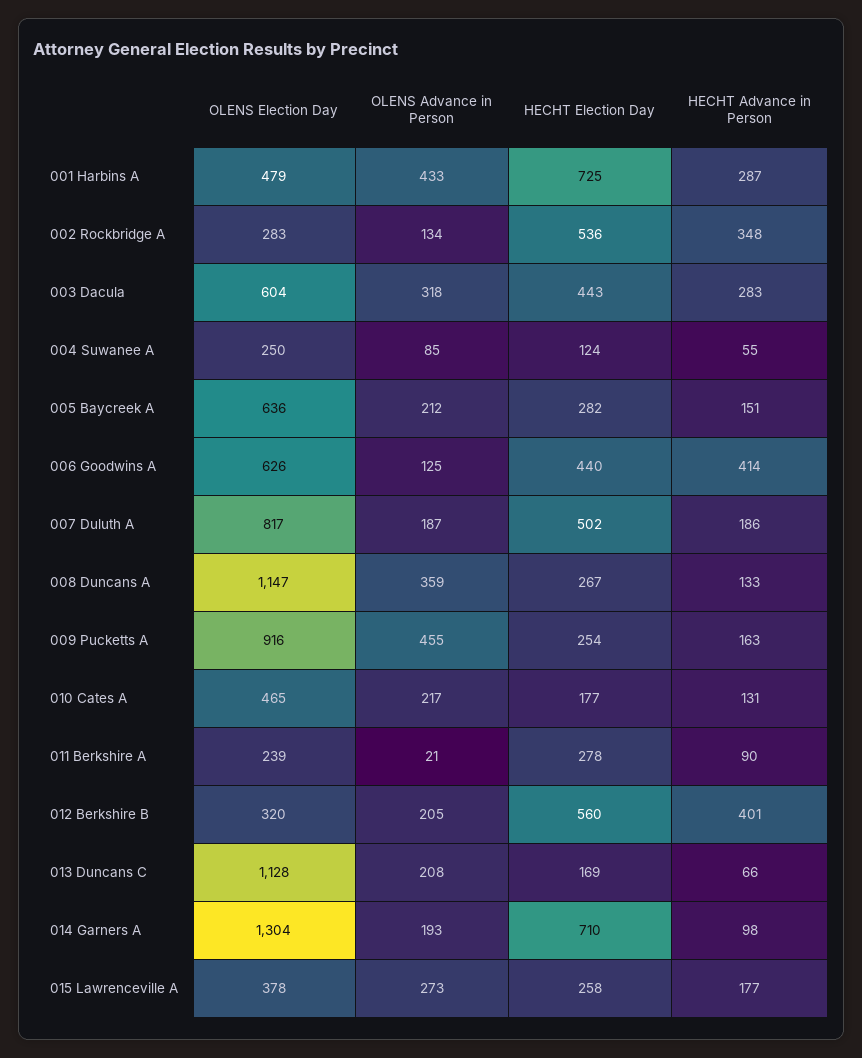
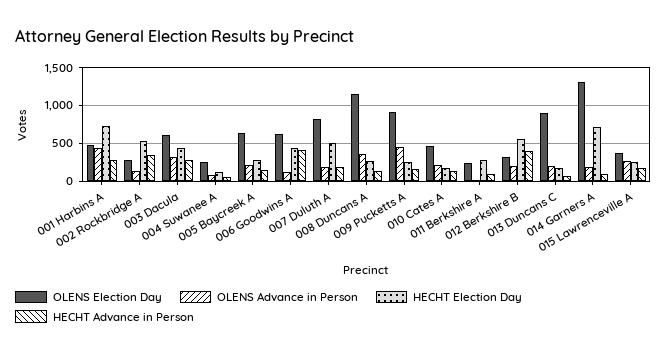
  {
    "OLENS Election Day": {
      "001 Harbins A": 479,
      "002 Rockbridge A": 283,
      "003 Dacula": 604,
      "004 Suwanee A": 250,
      "005 Baycreek A": 636,
      "006 Goodwins A": 626,
      "007 Duluth A": 817,
      "008 Duncans A": 1147,
      "009 Pucketts A": 916,
      "010 Cates A": 465,
      "011 Berkshire A": 239,
      "012 Berkshire B": 320,
-     "013 Duncans C": 1128,
+     "013 Duncans C": 900,
      "014 Garners A": 1304,
      "015 Lawrenceville A": 378
    },
    "OLENS Advance in Person": {
      "001 Harbins A": 433,
      "002 Rockbridge A": 134,
      "003 Dacula": 318,
      "004 Suwanee A": 85,
      "005 Baycreek A": 212,
      "006 Goodwins A": 125,
      "007 Duluth A": 187,
      "008 Duncans A": 359,
      "009 Pucketts A": 455,
      "010 Cates A": 217,
      "011 Berkshire A": 21,
      "012 Berkshire B": 205,
      "013 Duncans C": 208,
      "014 Garners A": 193,
      "015 Lawrenceville A": 273
    },
    "HECHT Election Day": {
      "001 Harbins A": 725,
      "002 Rockbridge A": 536,
      "003 Dacula": 443,
      "004 Suwanee A": 124,
      "005 Baycreek A": 282,
      "006 Goodwins A": 440,
      "007 Duluth A": 502,
      "008 Duncans A": 267,
      "009 Pucketts A": 254,
      "010 Cates A": 177,
      "011 Berkshire A": 278,
      "012 Berkshire B": 560,
      "013 Duncans C": 169,
      "014 Garners A": 710,
      "015 Lawrenceville A": 258
    },
    "HECHT Advance in Person": {
      "001 Harbins A": 287,
      "002 Rockbridge A": 348,
      "003 Dacula": 283,
      "004 Suwanee A": 55,
      "005 Baycreek A": 151,
      "006 Goodwins A": 414,
      "007 Duluth A": 186,
      "008 Duncans A": 133,
      "009 Pucketts A": 163,
      "010 Cates A": 131,
      "011 Berkshire A": 90,
      "012 Berkshire B": 401,
      "013 Duncans C": 66,
      "014 Garners A": 98,
      "015 Lawrenceville A": 177
    }
  }

